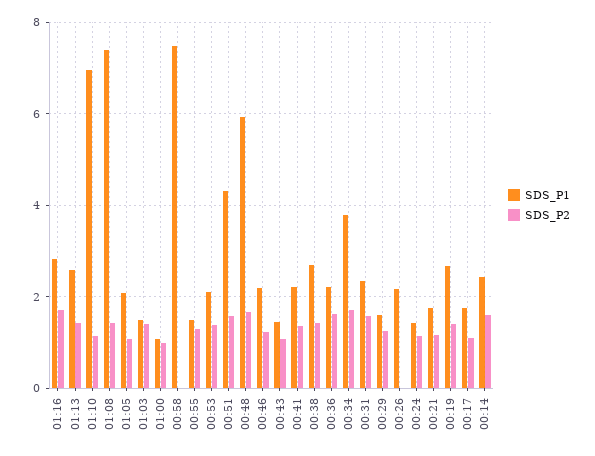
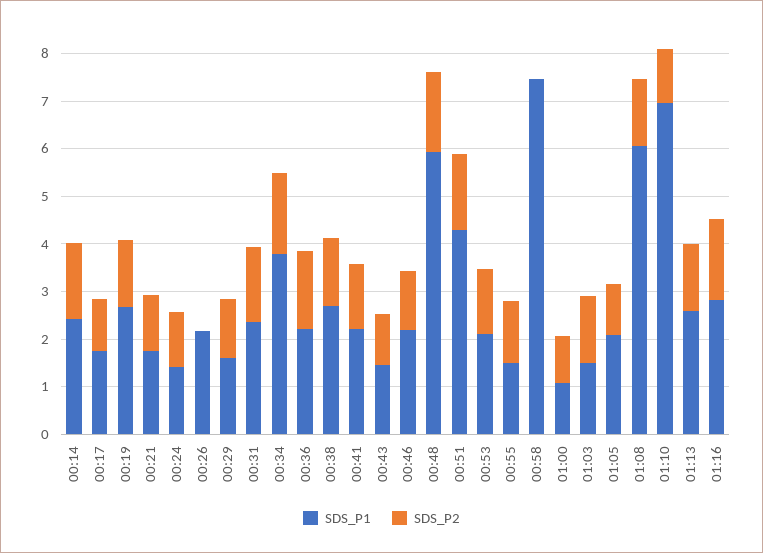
  {
    "SDS_P1": {
      "01:16": 2.8,
      "01:13": 2.6,
      "01:10": 7,
-     "01:08": 7.4,
+     "01:08": 6,
      "01:05": 2,
      "01:03": 1.6,
      "01:00": 1,
      "00:58": 7.4,
      "00:55": 1.6,
      "00:53": 2.2,
      "00:51": 4.4,
      "00:48": 6,
      "00:46": 2.2,
      "00:43": 1.4,
      "00:41": 2.2,
      "00:38": 2.8,
      "00:36": 2.2,
      "00:34": 3.8,
      "00:31": 2.4,
      "00:29": 1.6,
      "00:26": 2.2,
      "00:24": 1.4,
      "00:21": 1.8,
      "00:19": 2.6,
      "00:17": 1.8,
      "00:14": 2.4
    },
    "SDS_P2": {
      "01:16": 1.8,
      "01:13": 1.4,
      "01:10": 1.2,
      "01:08": 1.4,
      "01:05": 1,
      "01:03": 1.4,
      "01:00": 1,
      "00:58": 0,
      "00:55": 1.4,
      "00:53": 1.4,
      "00:51": 1.6,
      "00:48": 1.6,
      "00:46": 1.2,
      "00:43": 1,
      "00:41": 1.4,
      "00:38": 1.4,
      "00:36": 1.6,
      "00:34": 1.8,
      "00:31": 1.6,
      "00:29": 1.2,
      "00:26": 0,
      "00:24": 1.2,
      "00:21": 1.2,
      "00:19": 1.4,
      "00:17": 1.2,
      "00:14": 1.6
    }
  }

